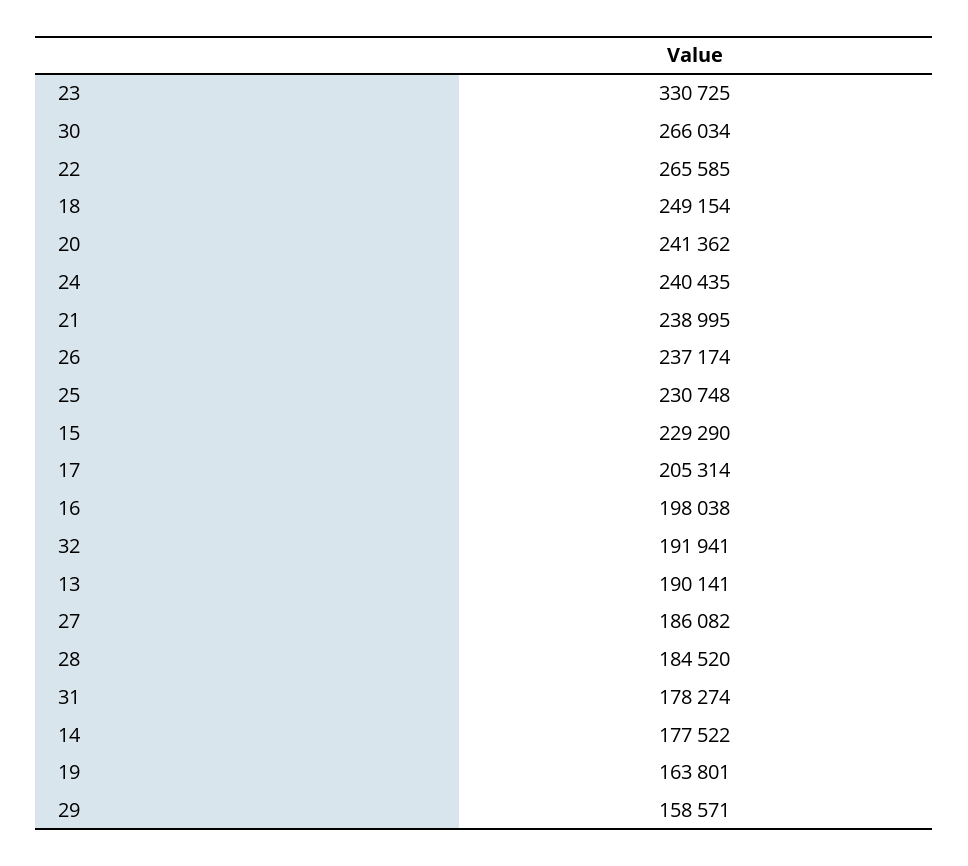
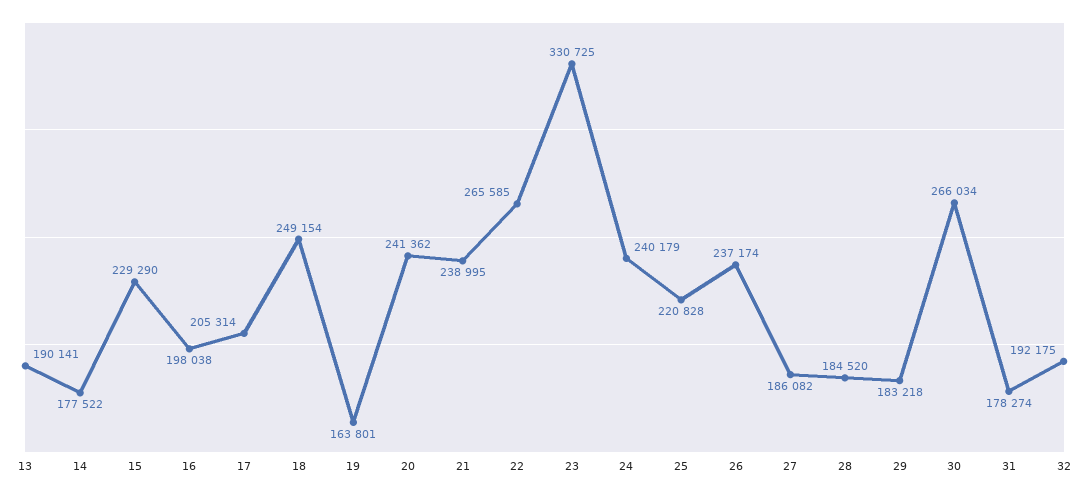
  {
    "23": 330725,
    "30": 266034,
    "22": 265585,
    "18": 249154,
    "20": 241362,
-   "24": 240435,
+   "24": 240179,
    "21": 238995,
    "26": 237174,
-   "25": 230748,
+   "25": 220828,
    "15": 229290,
    "17": 205314,
    "16": 198038,
-   "32": 191941,
+   "32": 192175,
    "13": 190141,
    "27": 186082,
    "28": 184520,
    "31": 178274,
    "14": 177522,
    "19": 163801,
-   "29": 158571
+   "29": 183218
  }

